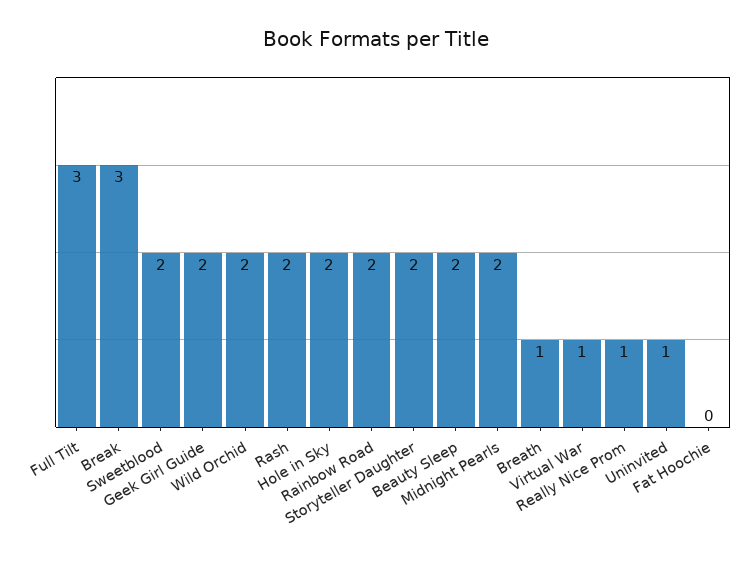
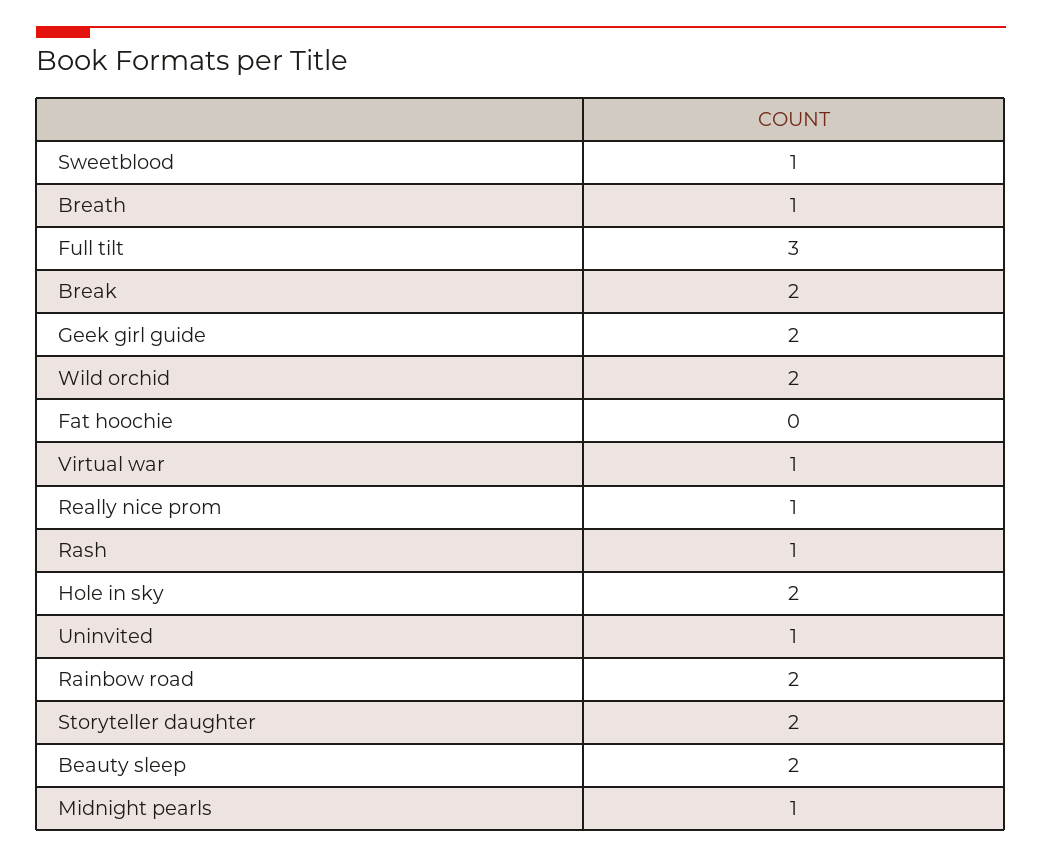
  {
    "Full Tilt": 3,
-   "Break": 3,
+   "Break": 2,
-   "Sweetblood": 2,
+   "Sweetblood": 1,
    "Geek Girl Guide": 2,
    "Wild Orchid": 2,
-   "Rash": 2,
+   "Rash": 1,
    "Hole in Sky": 2,
    "Rainbow Road": 2,
    "Storyteller Daughter": 2,
    "Beauty Sleep": 2,
-   "Midnight Pearls": 2,
+   "Midnight Pearls": 1,
    "Breath": 1,
    "Virtual War": 1,
    "Really Nice Prom": 1,
    "Uninvited": 1,
    "Fat Hoochie": 0
  }

